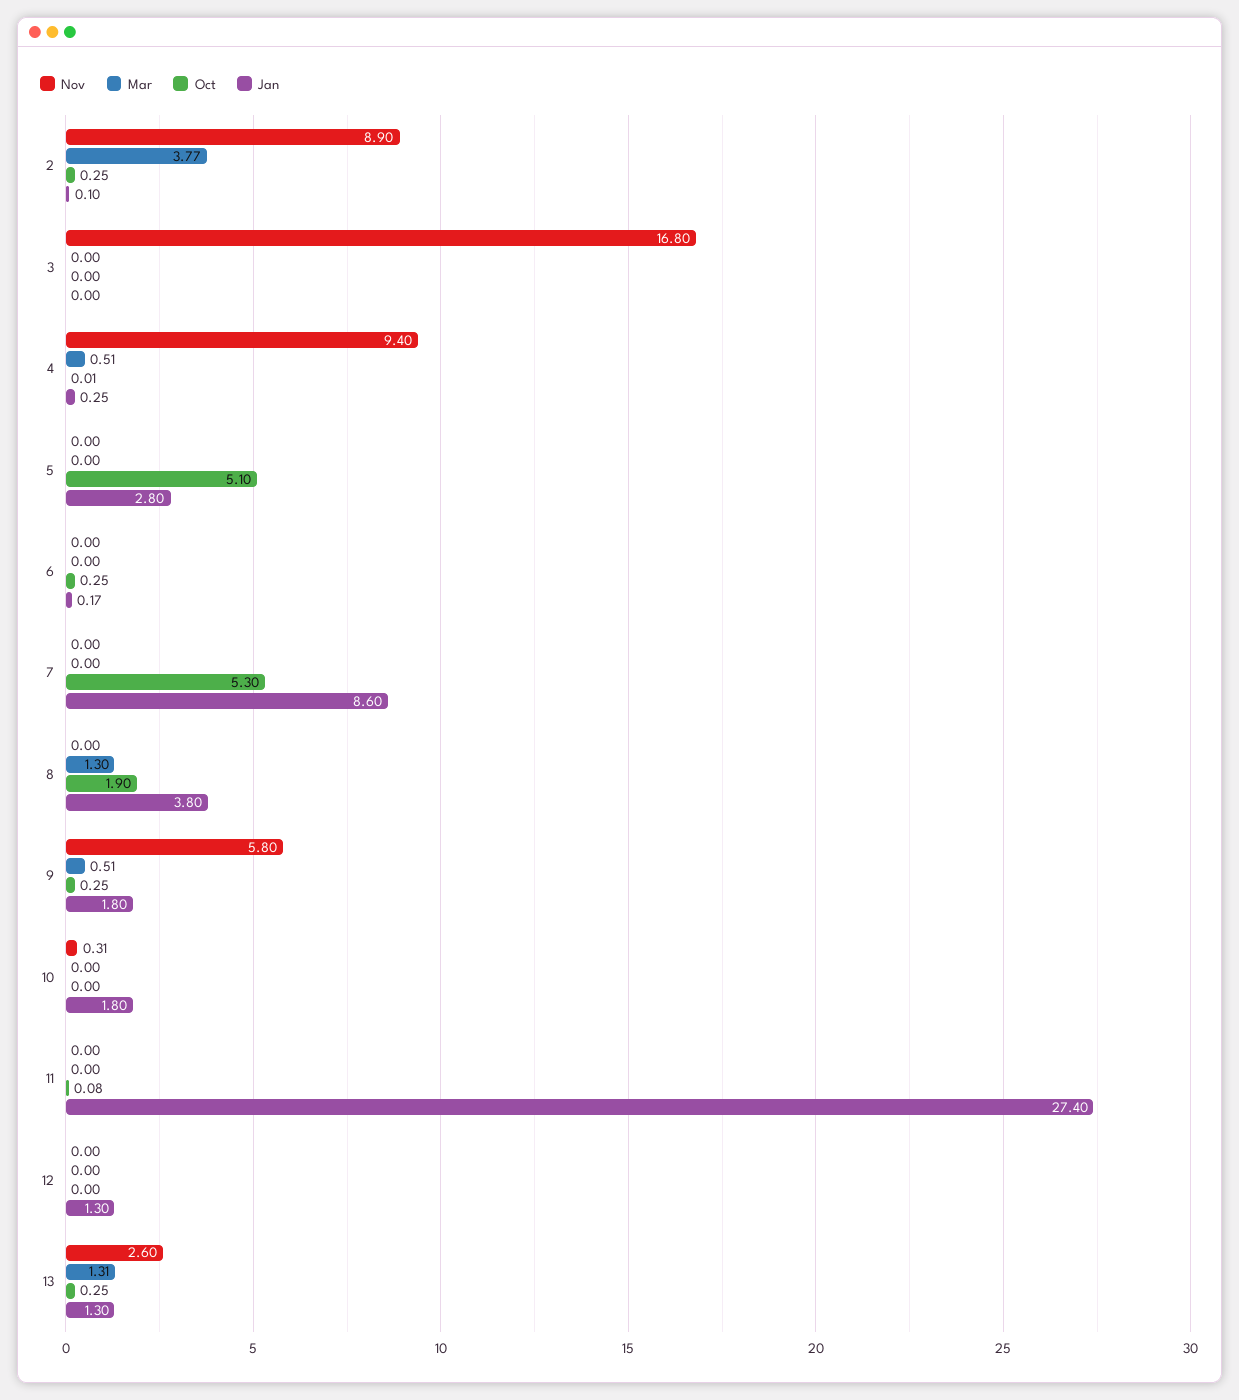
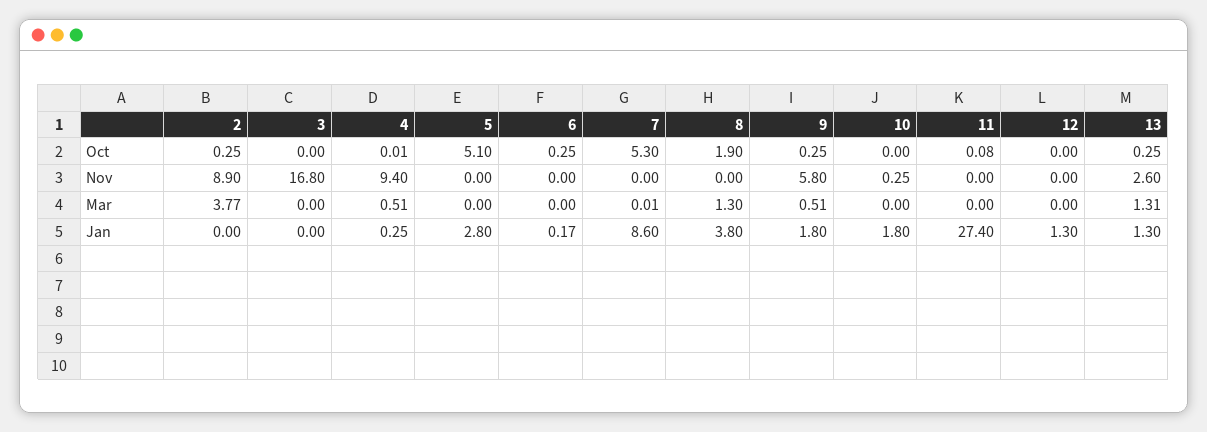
  {
    "Nov": {
      "2": 8.9,
      "3": 16.8,
      "4": 9.4,
      "5": 0,
      "6": 0,
      "7": 0,
      "8": 0,
      "9": 5.8,
-     "10": 0.31,
+     "10": 0.25,
      "11": 0,
      "12": 0,
      "13": 2.6
    },
    "Mar": {
      "2": 3.77,
      "3": 0,
      "4": 0.51,
      "5": 0,
      "6": 0,
-     "7": 0,
+     "7": 0.01,
      "8": 1.3,
      "9": 0.51,
      "10": 0,
      "11": 0,
      "12": 0,
      "13": 1.31
    },
    "Oct": {
      "2": 0.25,
      "3": 0,
      "4": 0.01,
      "5": 5.1,
      "6": 0.25,
      "7": 5.3,
      "8": 1.9,
      "9": 0.25,
      "10": 0,
      "11": 0.08,
      "12": 0,
      "13": 0.25
    },
    "Jan": {
-     "2": 0.1,
+     "2": 0,
      "3": 0,
      "4": 0.25,
      "5": 2.8,
      "6": 0.17,
      "7": 8.6,
      "8": 3.8,
      "9": 1.8,
      "10": 1.8,
      "11": 27.4,
      "12": 1.3,
      "13": 1.3
    }
  }

